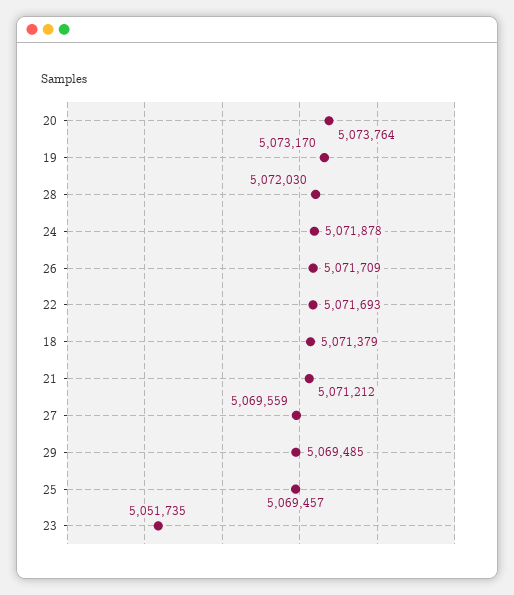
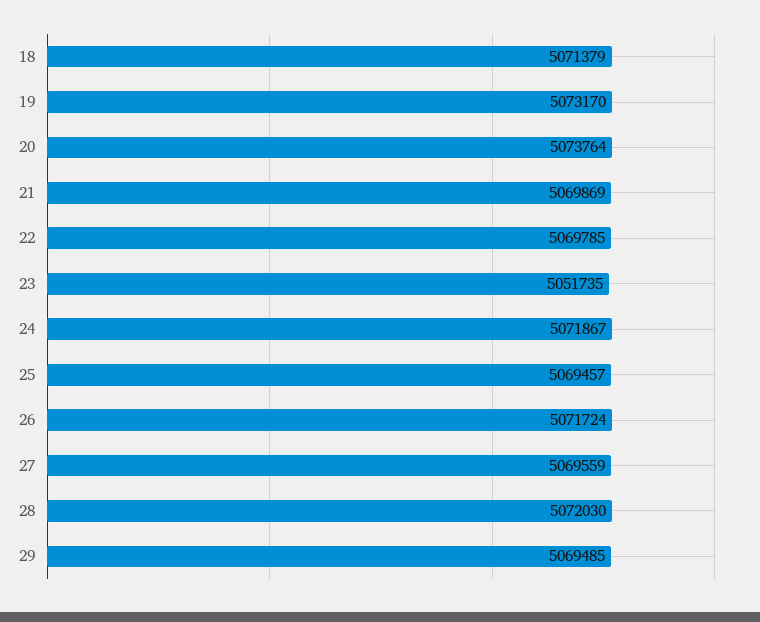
  {
    "20": 5073764,
    "19": 5073170,
    "28": 5072030,
-   "24": 5071878,
+   "24": 5071867,
-   "26": 5071709,
+   "26": 5071724,
-   "22": 5071693,
+   "22": 5069785,
    "18": 5071379,
-   "21": 5071212,
+   "21": 5069869,
    "27": 5069559,
    "29": 5069485,
    "25": 5069457,
    "23": 5051735
  }

